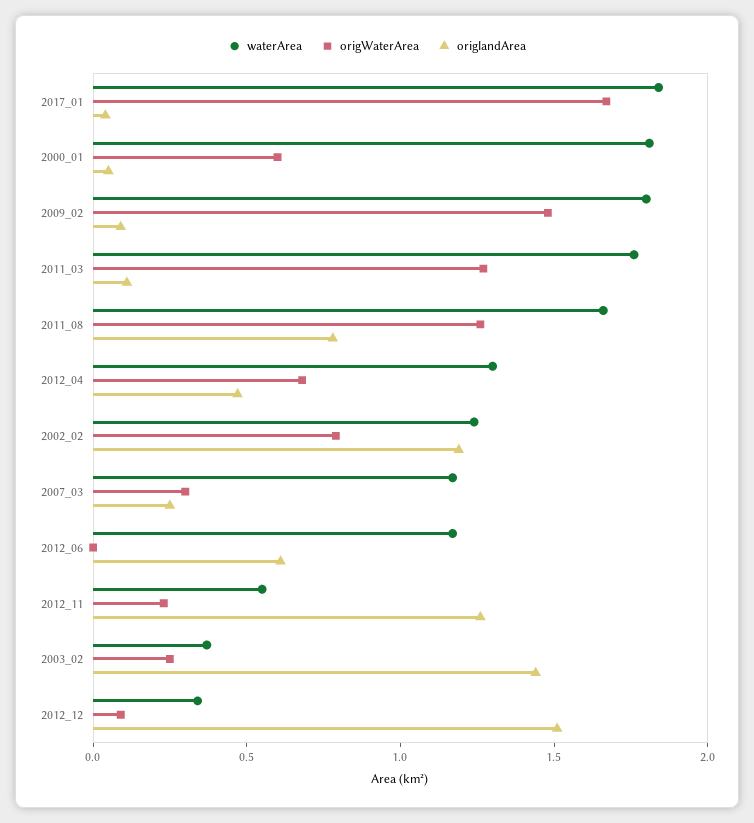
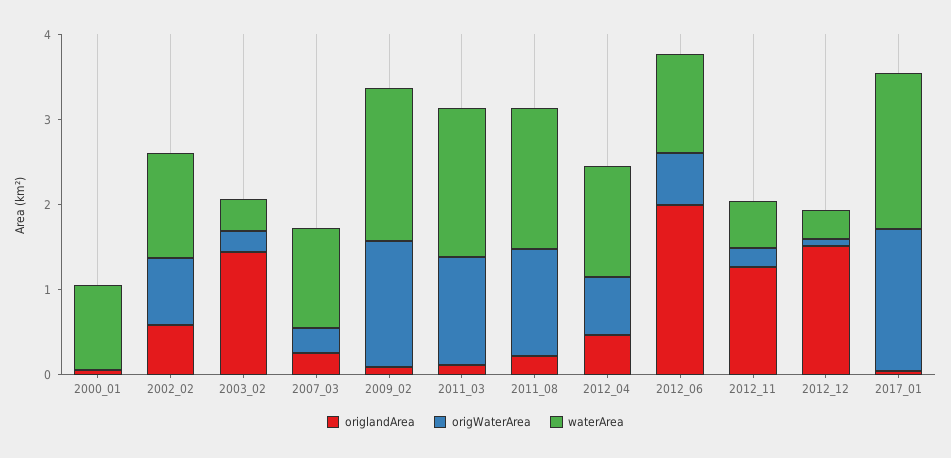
  {
    "waterArea": {
      "2017_01": 1.8,
-     "2000_01": 1.8,
+     "2000_01": 1,
      "2009_02": 1.8,
      "2011_03": 1.8,
      "2011_08": 1.7,
      "2012_04": 1.3,
      "2002_02": 1.2,
      "2007_03": 1.2,
      "2012_06": 1.2,
      "2012_11": 0.6,
      "2003_02": 0.4,
      "2012_12": 0.3
    },
    "origWaterArea": {
      "2017_01": 1.7,
-     "2000_01": 0.6,
+     "2000_01": 0,
      "2009_02": 1.5,
      "2011_03": 1.3,
      "2011_08": 1.3,
      "2012_04": 0.7,
      "2002_02": 0.8,
      "2007_03": 0.3,
-     "2012_06": 0,
+     "2012_06": 0.6,
      "2012_11": 0.2,
      "2003_02": 0.3,
      "2012_12": 0.1
    },
    "origlandArea": {
      "2017_01": 0,
      "2000_01": 0.1,
      "2009_02": 0.1,
      "2011_03": 0.1,
-     "2011_08": 0.8,
+     "2011_08": 0.2,
      "2012_04": 0.5,
-     "2002_02": 1.2,
+     "2002_02": 0.6,
      "2007_03": 0.3,
-     "2012_06": 0.6,
+     "2012_06": 2,
      "2012_11": 1.3,
      "2003_02": 1.4,
      "2012_12": 1.5
    }
  }

